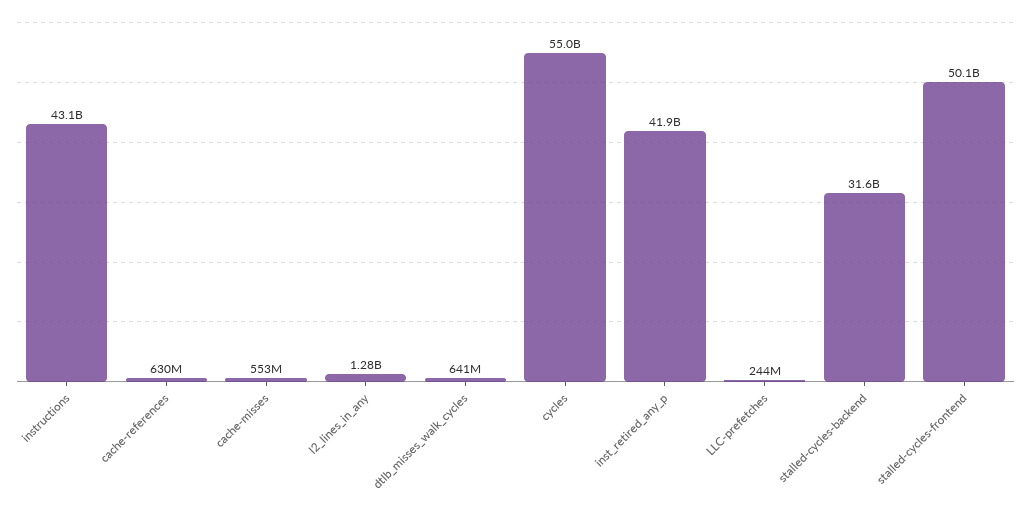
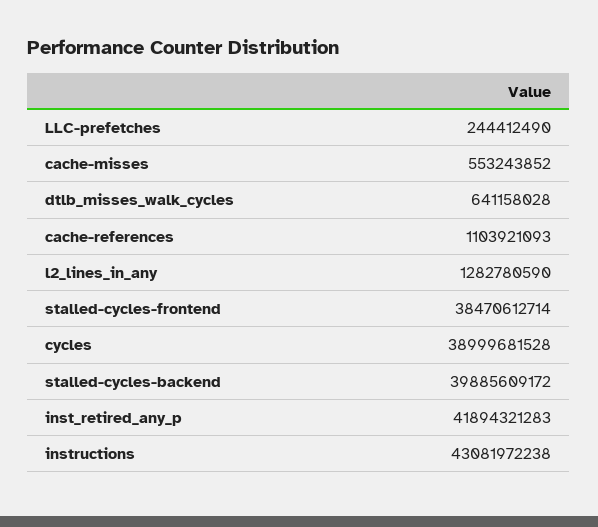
  {
    "instructions": 43081972238,
-   "cache-references": 630000000,
+   "cache-references": 1103921093,
    "cache-misses": 553243852,
    "l2_lines_in_any": 1282780590,
    "dtlb_misses_walk_cycles": 641158028,
-   "cycles": 55000000000,
+   "cycles": 38999681528,
    "inst_retired_any_p": 41894321283,
    "LLC-prefetches": 244412490,
-   "stalled-cycles-backend": 31600000000,
+   "stalled-cycles-backend": 39885609172,
-   "stalled-cycles-frontend": 50100000000
+   "stalled-cycles-frontend": 38470612714
  }

